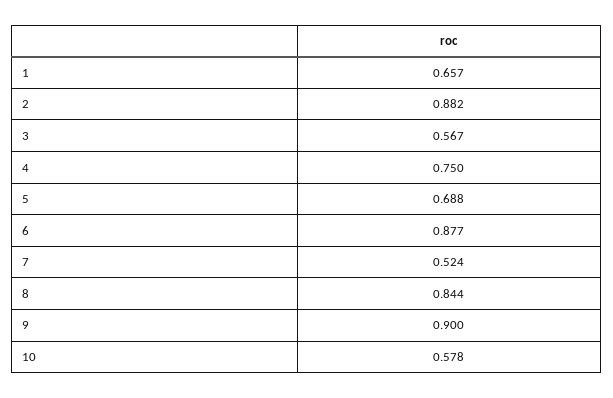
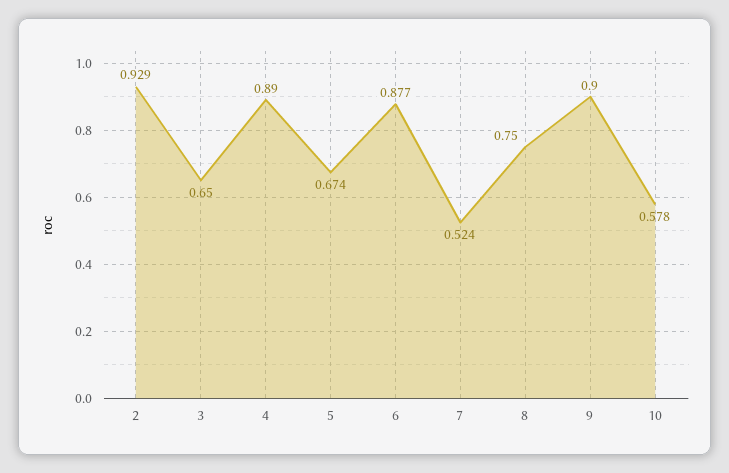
  {
-   "1": 0.657,
-   "2": 0.882,
+   "2": 0.929,
-   "3": 0.567,
+   "3": 0.65,
-   "4": 0.75,
+   "4": 0.89,
-   "5": 0.688,
+   "5": 0.674,
    "6": 0.877,
    "7": 0.524,
-   "8": 0.844,
+   "8": 0.75,
    "9": 0.9,
    "10": 0.578
  }

